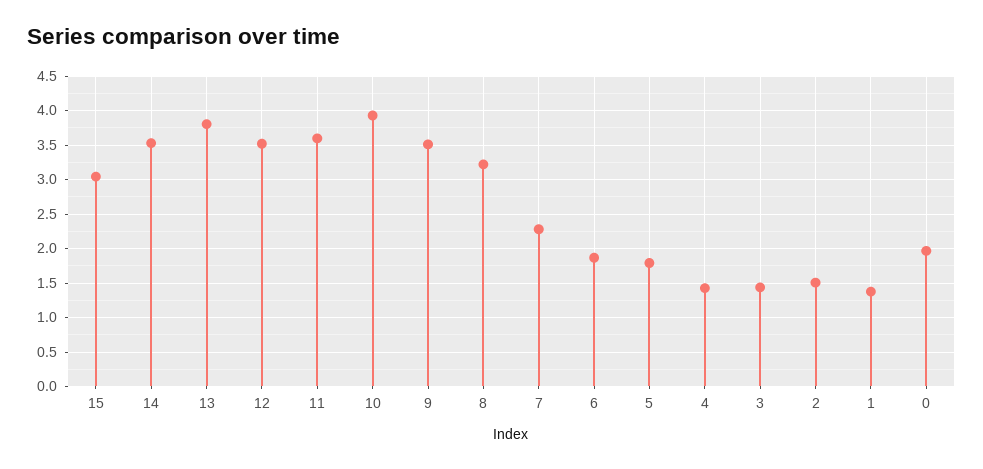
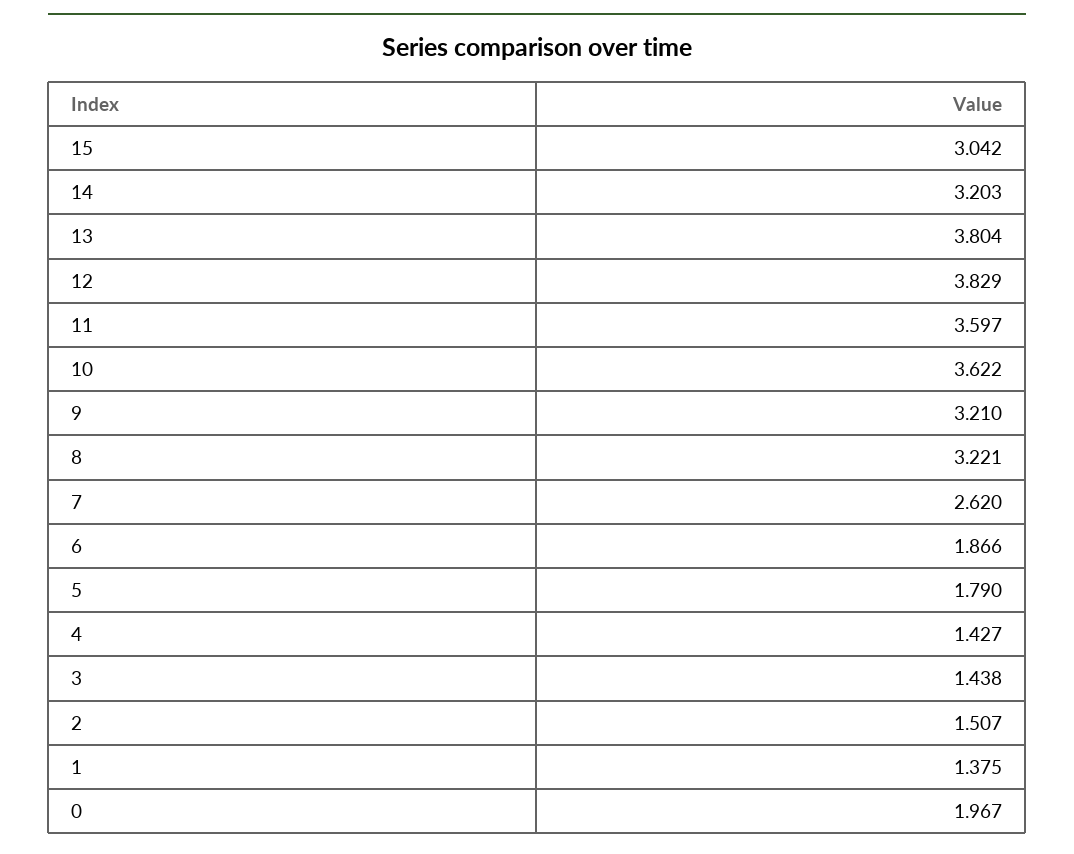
  {
    "15": 3.042,
-   "14": 3.5,
+   "14": 3.203,
    "13": 3.804,
-   "12": 3.5,
+   "12": 3.829,
    "11": 3.597,
-   "10": 3.9,
+   "10": 3.622,
-   "9": 3.5,
+   "9": 3.21,
    "8": 3.221,
-   "7": 2.3,
+   "7": 2.62,
    "6": 1.866,
    "5": 1.79,
    "4": 1.427,
    "3": 1.438,
    "2": 1.507,
    "1": 1.375,
    "0": 1.967
  }

